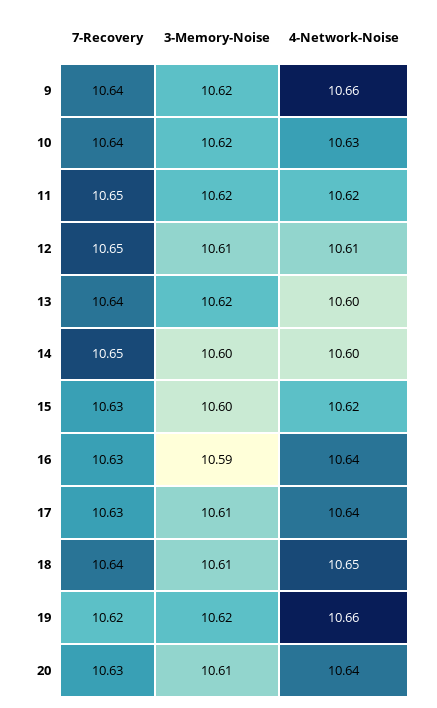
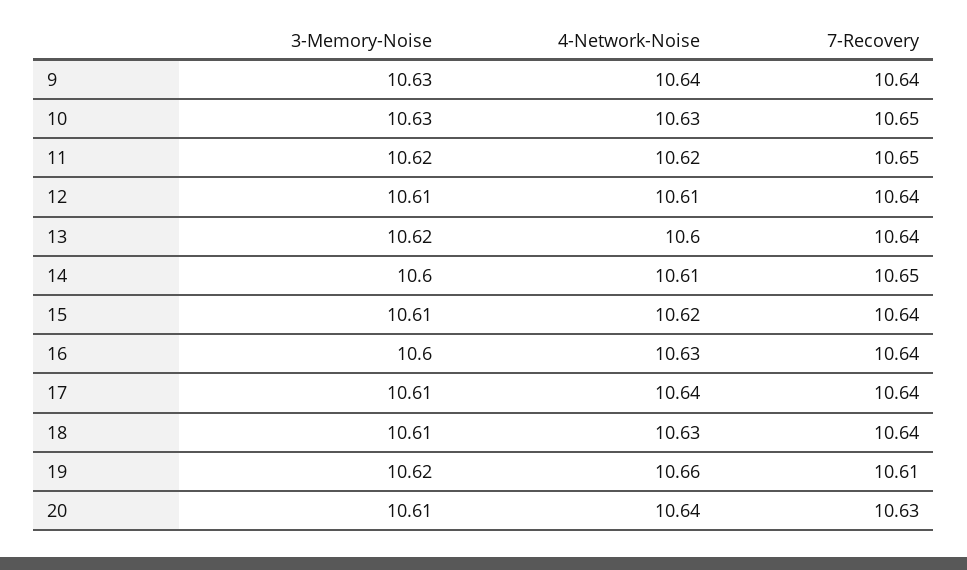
  {
    "7-Recovery": {
      "9": 10.64,
-     "10": 10.64,
+     "10": 10.65,
      "11": 10.65,
-     "12": 10.65,
+     "12": 10.64,
      "13": 10.64,
      "14": 10.65,
-     "15": 10.63,
+     "15": 10.64,
-     "16": 10.63,
+     "16": 10.64,
-     "17": 10.63,
+     "17": 10.64,
      "18": 10.64,
-     "19": 10.62,
+     "19": 10.61,
      "20": 10.63
    },
    "3-Memory-Noise": {
-     "9": 10.62,
+     "9": 10.63,
-     "10": 10.62,
+     "10": 10.63,
      "11": 10.62,
      "12": 10.61,
      "13": 10.62,
      "14": 10.6,
-     "15": 10.6,
+     "15": 10.61,
-     "16": 10.59,
+     "16": 10.6,
      "17": 10.61,
      "18": 10.61,
      "19": 10.62,
      "20": 10.61
    },
    "4-Network-Noise": {
-     "9": 10.66,
+     "9": 10.64,
      "10": 10.63,
      "11": 10.62,
      "12": 10.61,
      "13": 10.6,
-     "14": 10.6,
+     "14": 10.61,
      "15": 10.62,
-     "16": 10.64,
+     "16": 10.63,
      "17": 10.64,
-     "18": 10.65,
+     "18": 10.63,
      "19": 10.66,
      "20": 10.64
    }
  }

